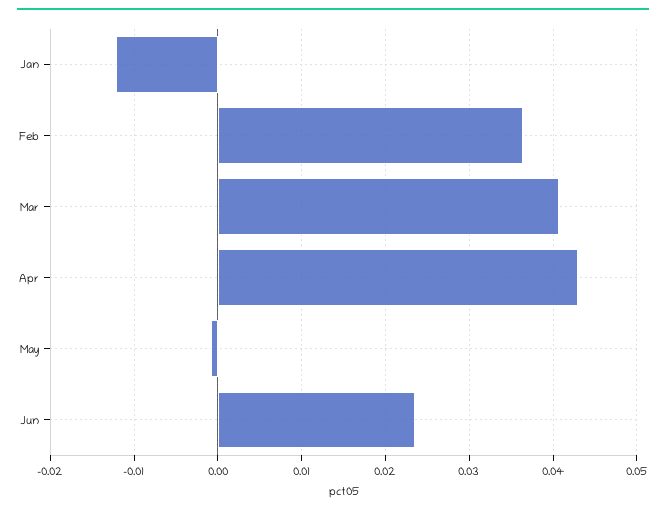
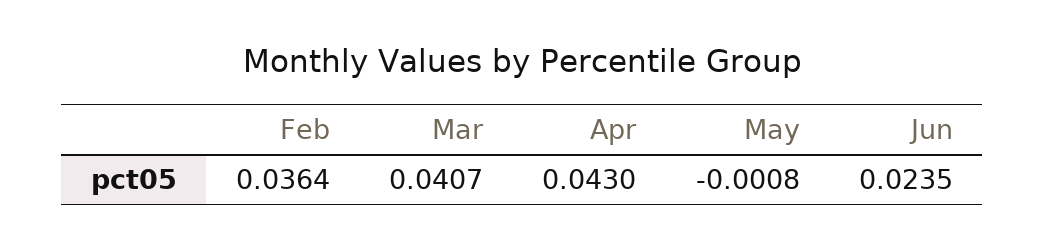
  {
-   "Jan": -0.012,
    "Feb": 0.0364,
    "Mar": 0.0407,
    "Apr": 0.043,
    "May": -0.0008,
    "Jun": 0.0235
  }

